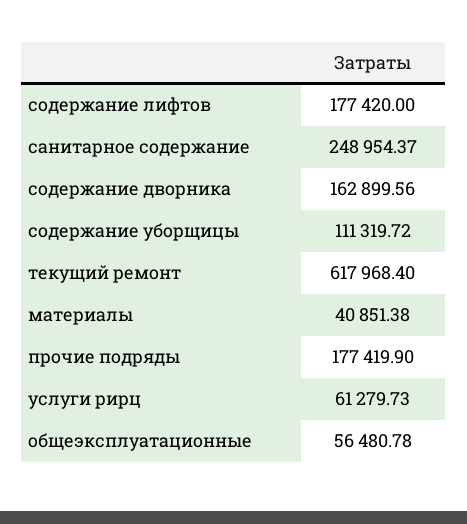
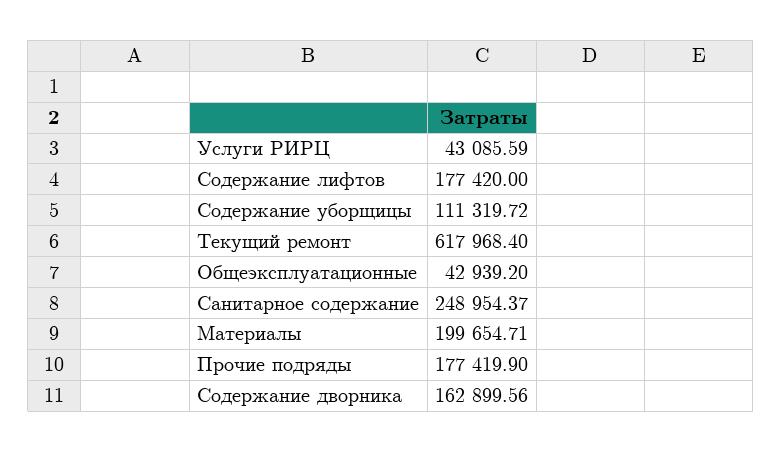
  {
    "содержание лифтов": 177420,
    "санитарное содержание": 248954.37,
    "содержание дворника": 162899.56,
    "содержание уборщицы": 111319.72,
    "текущий ремонт": 617968.4,
-   "материалы": 40851.38,
+   "материалы": 199654.71,
    "прочие подряды": 177419.9,
-   "услуги рирц": 61279.73,
+   "услуги рирц": 43085.59,
-   "общеэксплуатационные": 56480.78
+   "общеэксплуатационные": 42939.2
  }

